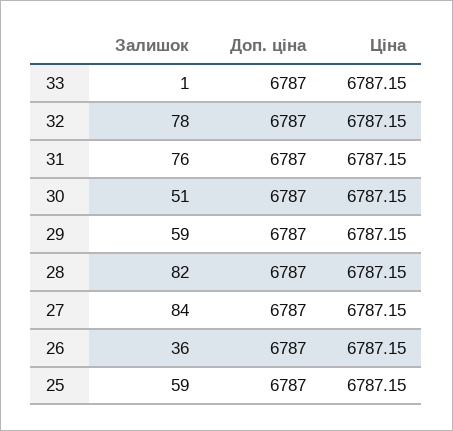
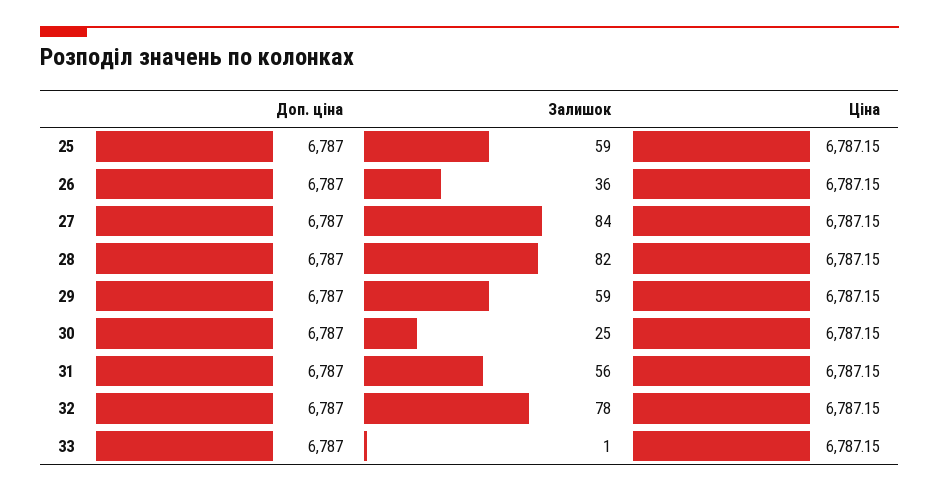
  {
    "Залишок": {
      "33": 1,
      "32": 78,
-     "31": 76,
+     "31": 56,
-     "30": 51,
+     "30": 25,
      "29": 59,
      "28": 82,
      "27": 84,
      "26": 36,
      "25": 59
    },
    "Доп. ціна": {
      "33": 6787,
      "32": 6787,
      "31": 6787,
      "30": 6787,
      "29": 6787,
      "28": 6787,
      "27": 6787,
      "26": 6787,
      "25": 6787
    },
    "Ціна": {
      "33": 6787.15,
      "32": 6787.15,
      "31": 6787.15,
      "30": 6787.15,
      "29": 6787.15,
      "28": 6787.15,
      "27": 6787.15,
      "26": 6787.15,
      "25": 6787.15
    }
  }

